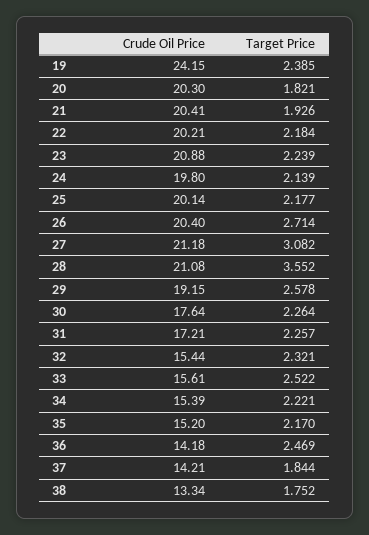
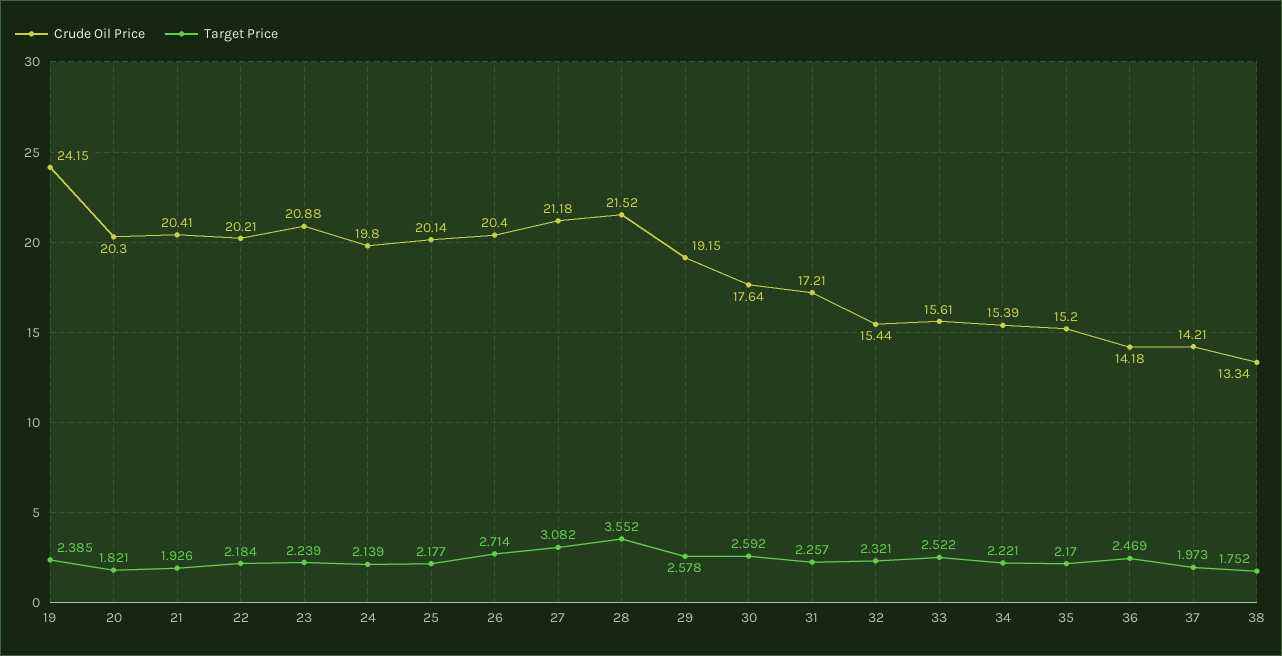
  {
    "Crude Oil Price": {
      "19": 24.15,
      "20": 20.3,
      "21": 20.41,
      "22": 20.21,
      "23": 20.88,
      "24": 19.8,
      "25": 20.14,
      "26": 20.4,
      "27": 21.18,
-     "28": 21.08,
+     "28": 21.52,
      "29": 19.15,
      "30": 17.64,
      "31": 17.21,
      "32": 15.44,
      "33": 15.61,
      "34": 15.39,
      "35": 15.2,
      "36": 14.18,
      "37": 14.21,
      "38": 13.34
    },
    "Target Price": {
      "19": 2.385,
      "20": 1.821,
      "21": 1.926,
      "22": 2.184,
      "23": 2.239,
      "24": 2.139,
      "25": 2.177,
      "26": 2.714,
      "27": 3.082,
      "28": 3.552,
      "29": 2.578,
-     "30": 2.264,
+     "30": 2.592,
      "31": 2.257,
      "32": 2.321,
      "33": 2.522,
      "34": 2.221,
      "35": 2.17,
      "36": 2.469,
-     "37": 1.844,
+     "37": 1.973,
      "38": 1.752
    }
  }

